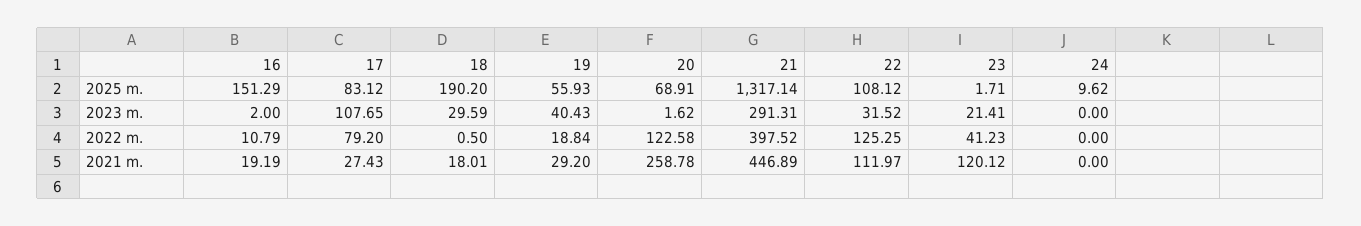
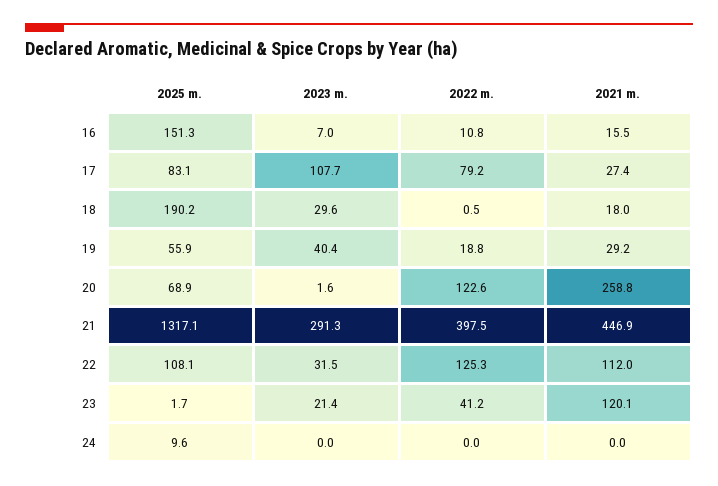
  {
    "16": {
      "2025 m.": 151.29,
-     "2023 m.": 2,
+     "2023 m.": 7,
      "2022 m.": 10.79,
-     "2021 m.": 19.19
+     "2021 m.": 15.5
    },
    "17": {
      "2025 m.": 83.12,
      "2023 m.": 107.65,
      "2022 m.": 79.2,
      "2021 m.": 27.43
    },
    "18": {
      "2025 m.": 190.2,
      "2023 m.": 29.59,
      "2022 m.": 0.5,
      "2021 m.": 18.01
    },
    "19": {
      "2025 m.": 55.93,
      "2023 m.": 40.43,
      "2022 m.": 18.84,
      "2021 m.": 29.2
    },
    "20": {
      "2025 m.": 68.91,
      "2023 m.": 1.62,
      "2022 m.": 122.58,
      "2021 m.": 258.78
    },
    "21": {
      "2025 m.": 1317.14,
      "2023 m.": 291.31,
      "2022 m.": 397.52,
      "2021 m.": 446.89
    },
    "22": {
      "2025 m.": 108.12,
      "2023 m.": 31.52,
      "2022 m.": 125.25,
      "2021 m.": 111.97
    },
    "23": {
      "2025 m.": 1.71,
      "2023 m.": 21.41,
      "2022 m.": 41.23,
      "2021 m.": 120.12
    },
    "24": {
      "2025 m.": 9.62,
      "2023 m.": 0,
      "2022 m.": 0,
      "2021 m.": 0
    }
  }

